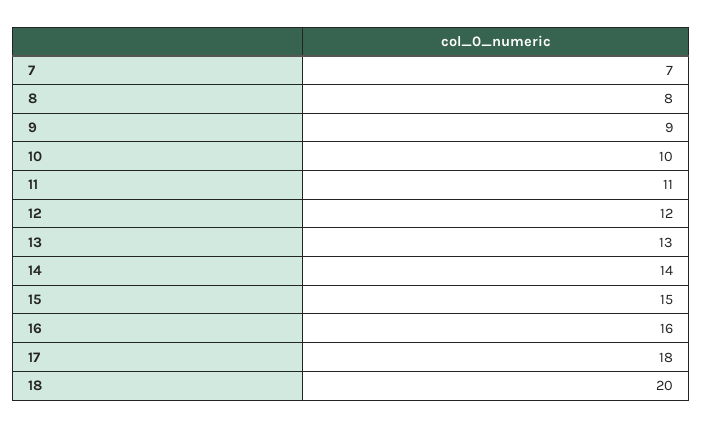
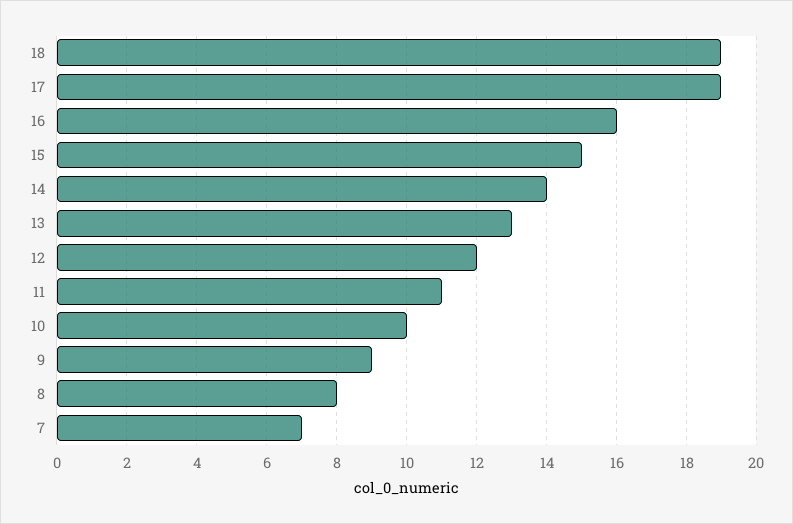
  {
    "7": 7,
    "8": 8,
    "9": 9,
    "10": 10,
    "11": 11,
    "12": 12,
    "13": 13,
    "14": 14,
    "15": 15,
    "16": 16,
-   "17": 18,
+   "17": 19,
-   "18": 20
+   "18": 19
  }

